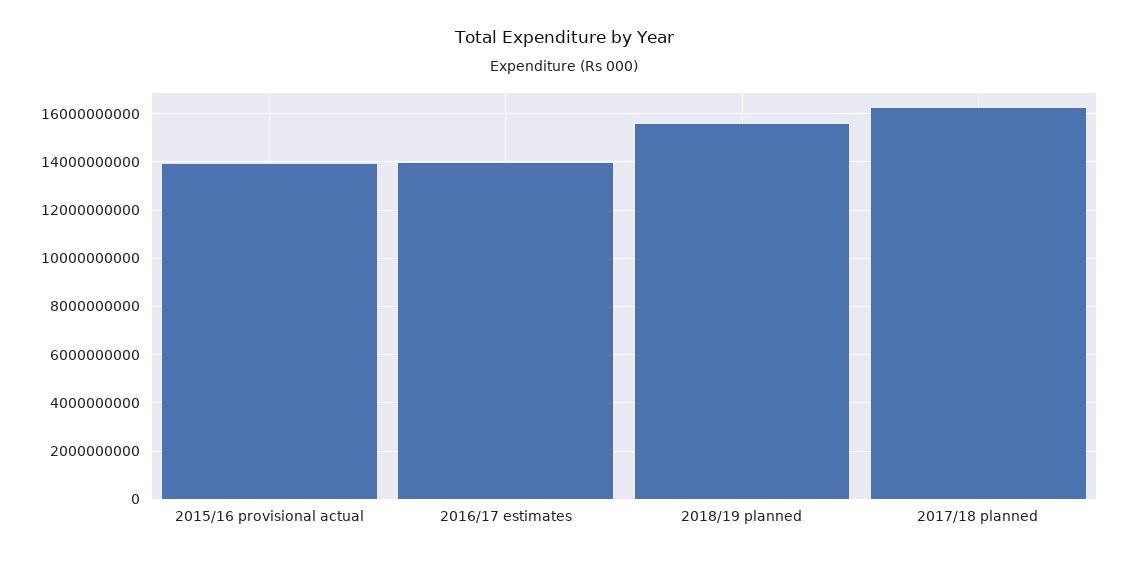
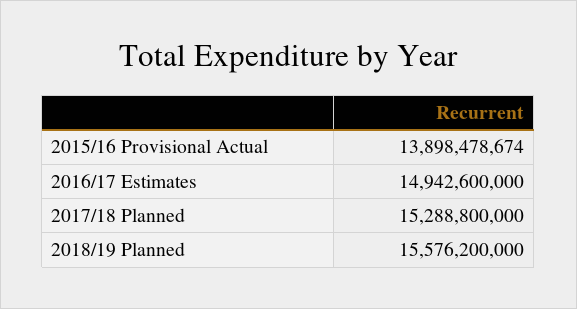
  {
    "2015/16 provisional actual": 13898478674,
-   "2016/17 estimates": 14000000000,
+   "2016/17 estimates": 14942600000,
    "2018/19 planned": 15576200000,
-   "2017/18 planned": 16250000000
+   "2017/18 planned": 15288800000
  }

